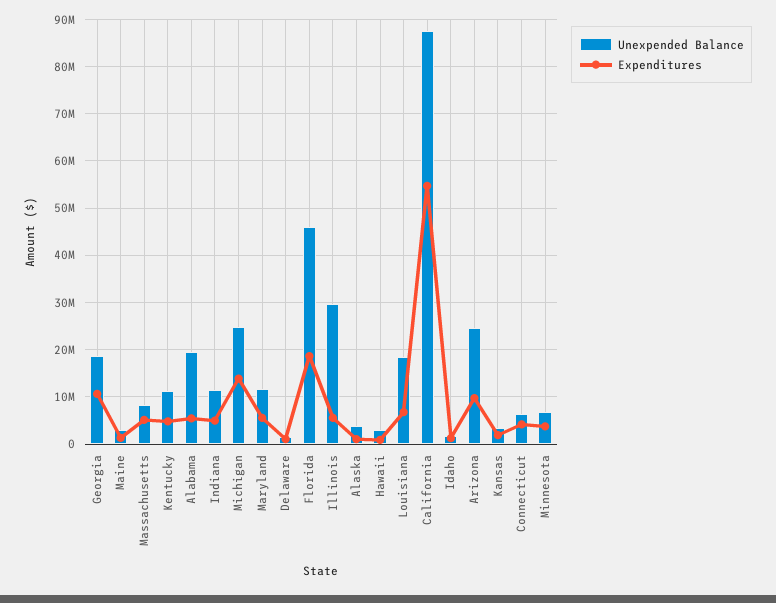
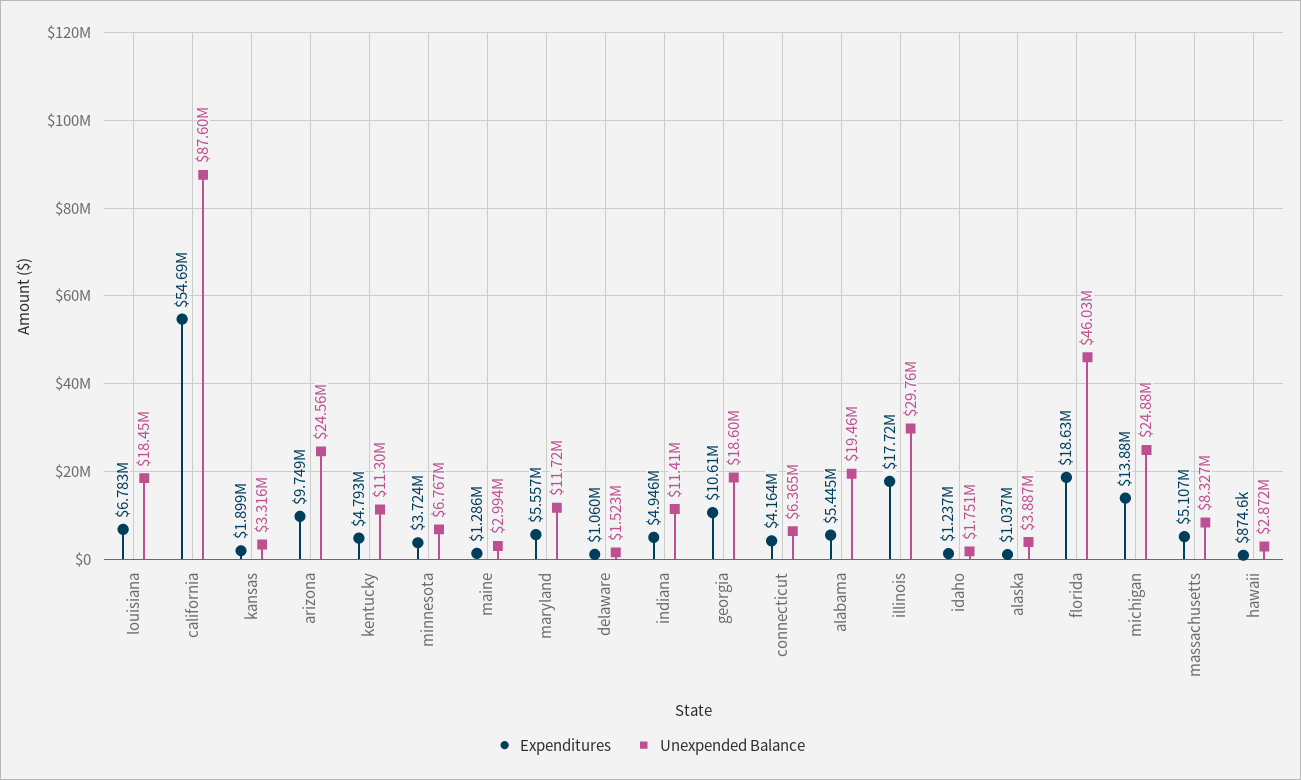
  {
    "Unexpended Balance": {
      "Georgia": 18600000,
      "Maine": 2994000,
      "Massachusetts": 8327000,
      "Kentucky": 11300000,
      "Alabama": 19460000,
      "Indiana": 11410000,
      "Michigan": 24880000,
      "Maryland": 11720000,
      "Delaware": 1523000,
      "Florida": 46030000,
      "Illinois": 29760000,
      "Alaska": 3887000,
      "Hawaii": 2872000,
      "Louisiana": 18450000,
      "California": 87600000,
      "Idaho": 1751000,
      "Arizona": 24560000,
      "Kansas": 3316000,
      "Connecticut": 6365000,
      "Minnesota": 6767000
    },
    "Expenditures": {
      "Georgia": 10610000,
      "Maine": 1286000,
      "Massachusetts": 5107000,
      "Kentucky": 4793000,
      "Alabama": 5445000,
      "Indiana": 4946000,
      "Michigan": 13880000,
      "Maryland": 5557000,
      "Delaware": 1060000,
      "Florida": 18630000,
-     "Illinois": 6000000,
+     "Illinois": 17720000,
      "Alaska": 1037000,
      "Hawaii": 874600,
      "Louisiana": 6783000,
      "California": 54690000,
      "Idaho": 1237000,
      "Arizona": 9749000,
      "Kansas": 1899000,
      "Connecticut": 4164000,
      "Minnesota": 3724000
    }
  }

